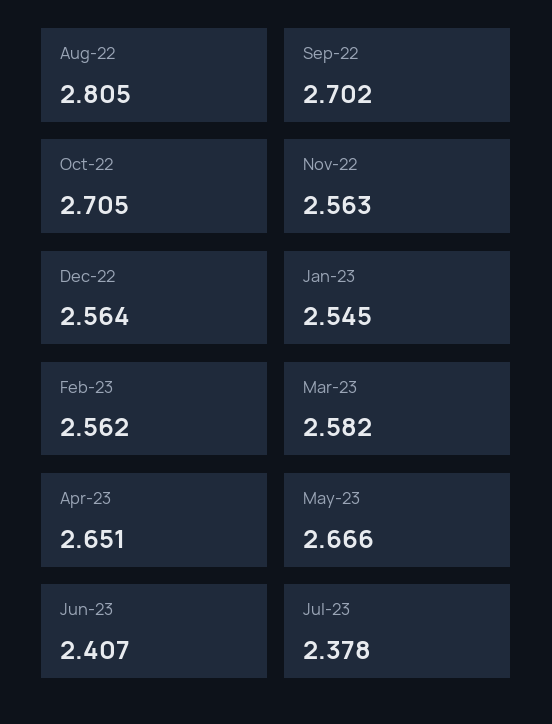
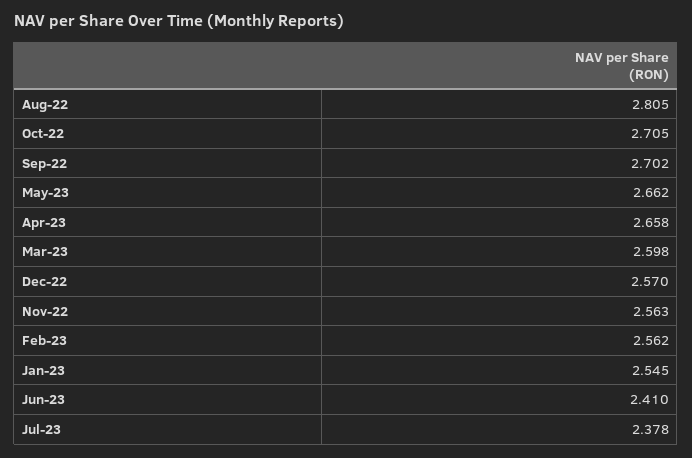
  {
    "Aug-22": 2.805,
    "Sep-22": 2.702,
    "Oct-22": 2.705,
    "Nov-22": 2.563,
-   "Dec-22": 2.564,
+   "Dec-22": 2.57,
    "Jan-23": 2.545,
    "Feb-23": 2.562,
-   "Mar-23": 2.582,
+   "Mar-23": 2.598,
-   "Apr-23": 2.651,
+   "Apr-23": 2.658,
-   "May-23": 2.666,
+   "May-23": 2.662,
-   "Jun-23": 2.407,
+   "Jun-23": 2.41,
    "Jul-23": 2.378
  }

